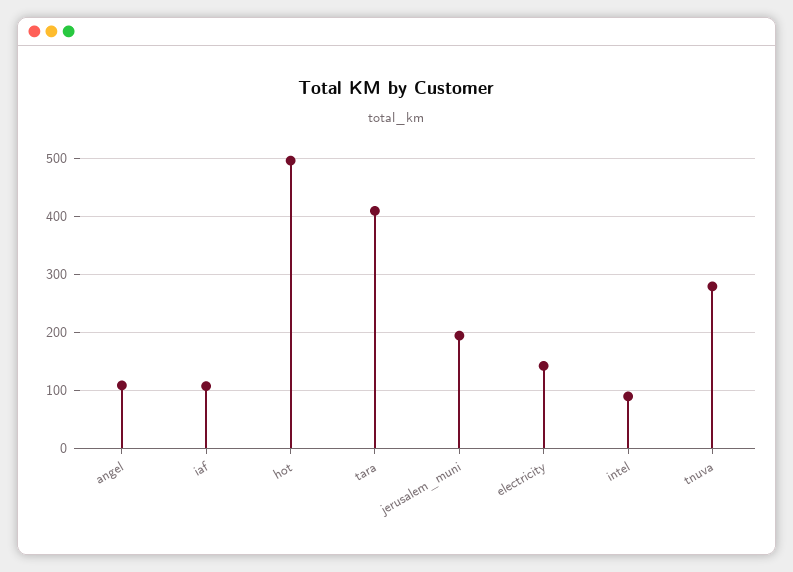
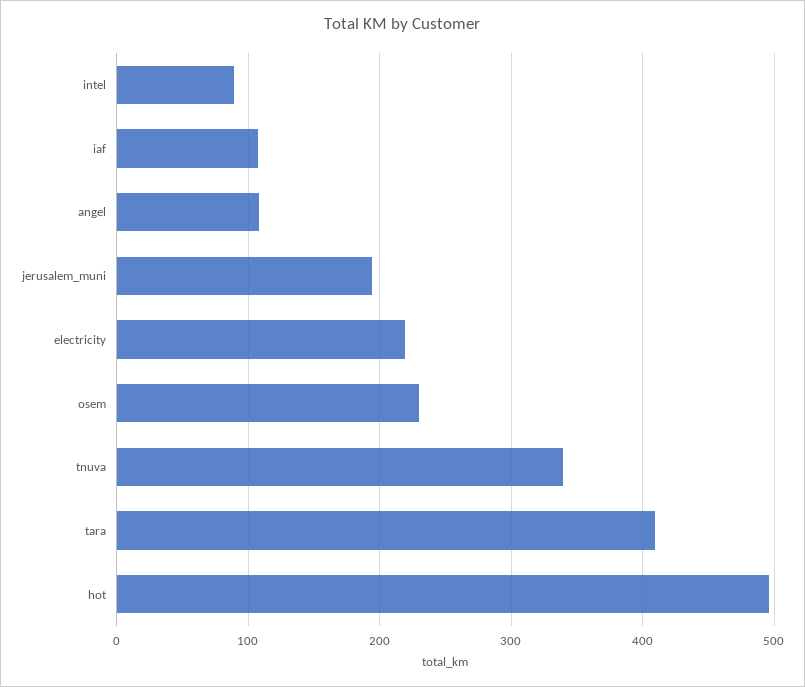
  {
    "angel": 110,
    "iaf": 110,
    "hot": 500,
    "tara": 410,
    "jerusalem_muni": 190,
-   "electricity": 140,
+   "electricity": 220,
    "intel": 90,
-   "tnuva": 280
+   "tnuva": 340,
+   "osem": 230
  }

